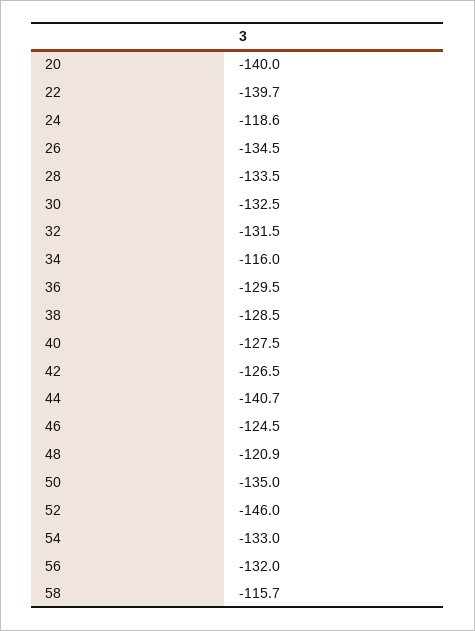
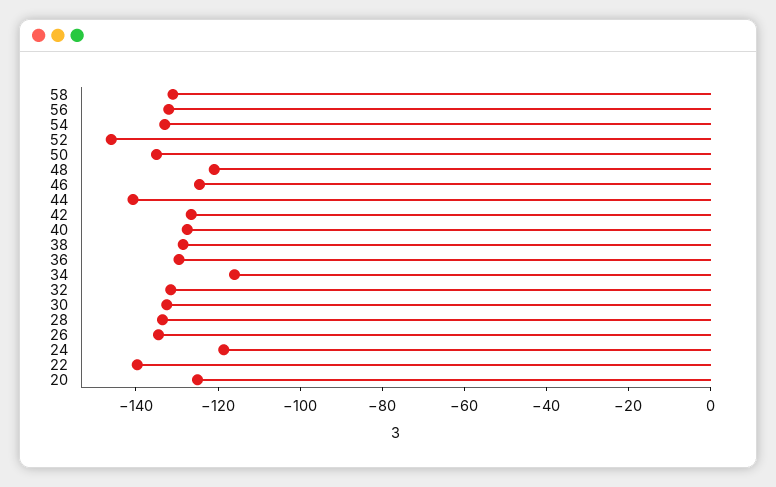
  {
-   "20": -140,
+   "20": -125,
    "22": -139.7,
    "24": -118.6,
    "26": -134.5,
    "28": -133.5,
    "30": -132.5,
    "32": -131.5,
    "34": -116,
    "36": -129.5,
    "38": -128.5,
    "40": -127.5,
    "42": -126.5,
    "44": -140.7,
    "46": -124.5,
    "48": -120.9,
    "50": -135,
    "52": -146,
    "54": -133,
    "56": -132,
-   "58": -115.7
+   "58": -130
  }

